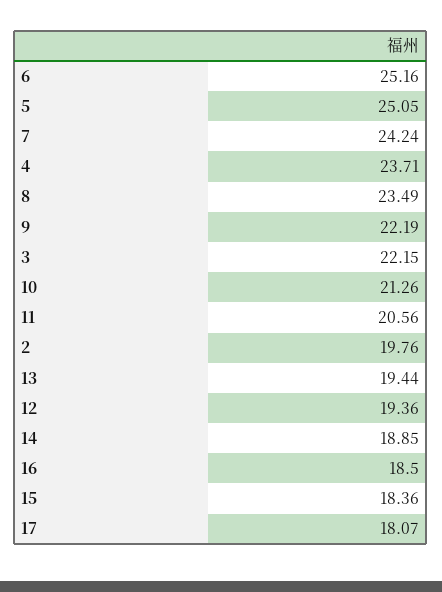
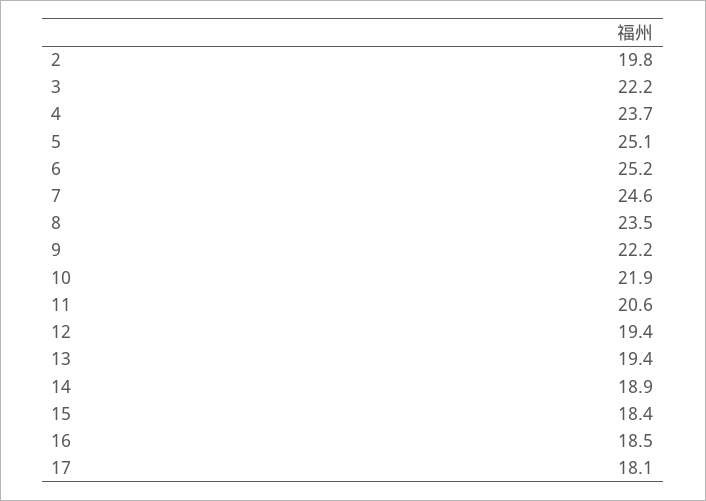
  {
    "6": 25.16,
    "5": 25.05,
-   "7": 24.24,
+   "7": 24.6,
    "4": 23.71,
    "8": 23.49,
    "9": 22.19,
    "3": 22.15,
-   "10": 21.26,
+   "10": 21.9,
    "11": 20.56,
    "2": 19.76,
    "13": 19.44,
    "12": 19.36,
    "14": 18.85,
    "16": 18.5,
    "15": 18.36,
    "17": 18.07
  }

